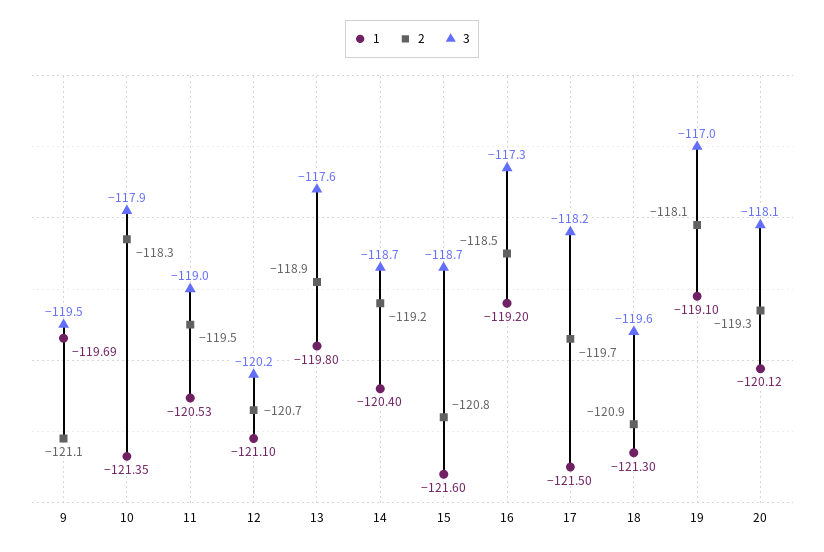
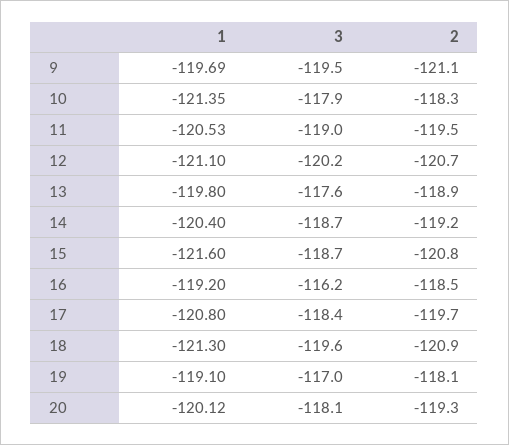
  {
    "1": {
      "9": -119.69,
      "10": -121.35,
      "11": -120.53,
      "12": -121.1,
      "13": -119.8,
      "14": -120.4,
      "15": -121.6,
      "16": -119.2,
-     "17": -121.5,
+     "17": -120.8,
      "18": -121.3,
      "19": -119.1,
      "20": -120.12
    },
    "2": {
      "9": -121.1,
      "10": -118.3,
      "11": -119.5,
      "12": -120.7,
      "13": -118.9,
      "14": -119.2,
      "15": -120.8,
      "16": -118.5,
      "17": -119.7,
      "18": -120.9,
      "19": -118.1,
      "20": -119.3
    },
    "3": {
      "9": -119.5,
      "10": -117.9,
      "11": -119,
      "12": -120.2,
      "13": -117.6,
      "14": -118.7,
      "15": -118.7,
-     "16": -117.3,
+     "16": -116.2,
-     "17": -118.2,
+     "17": -118.4,
      "18": -119.6,
      "19": -117,
      "20": -118.1
    }
  }

